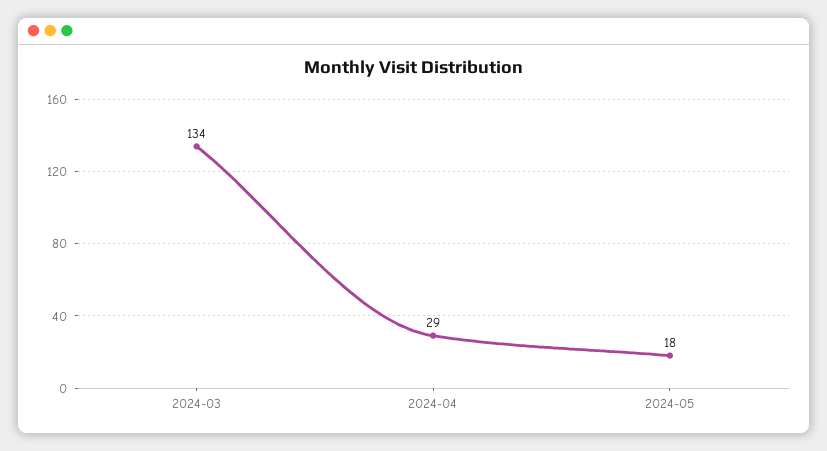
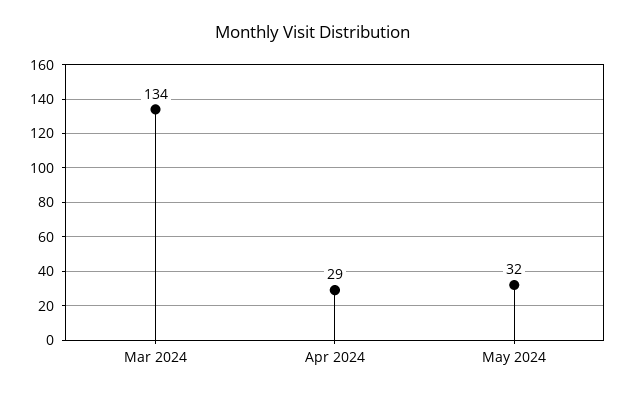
  {
    "2024-03": 134,
    "2024-04": 29,
-   "2024-05": 18
+   "2024-05": 32
  }

